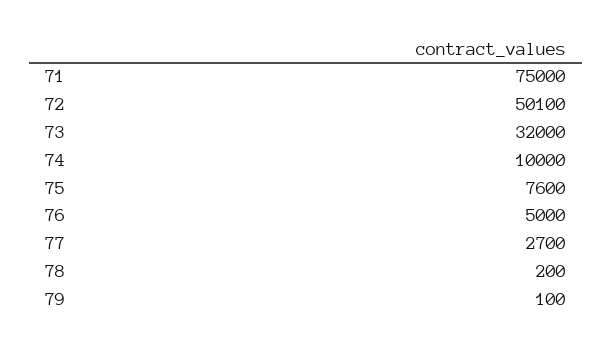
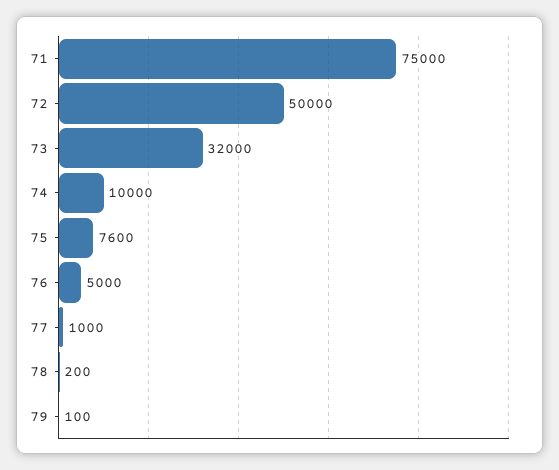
  {
    "71": 75000,
-   "72": 50100,
+   "72": 50000,
    "73": 32000,
    "74": 10000,
    "75": 7600,
    "76": 5000,
-   "77": 2700,
+   "77": 1000,
    "78": 200,
    "79": 100
  }

